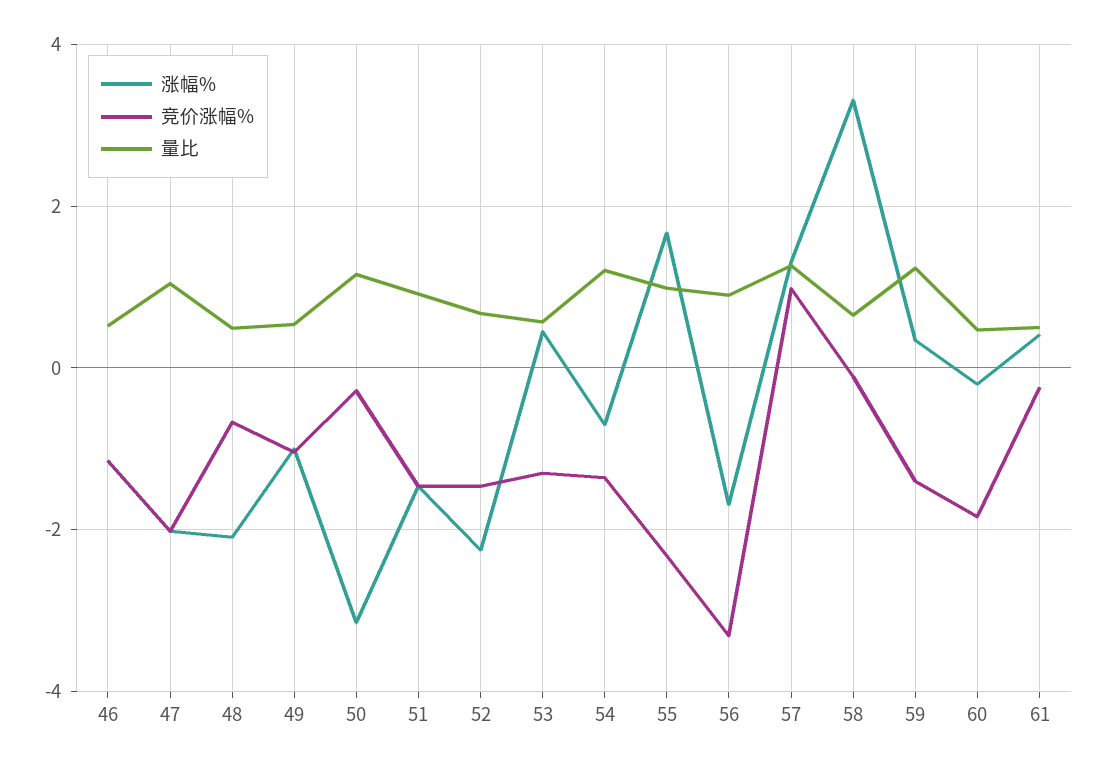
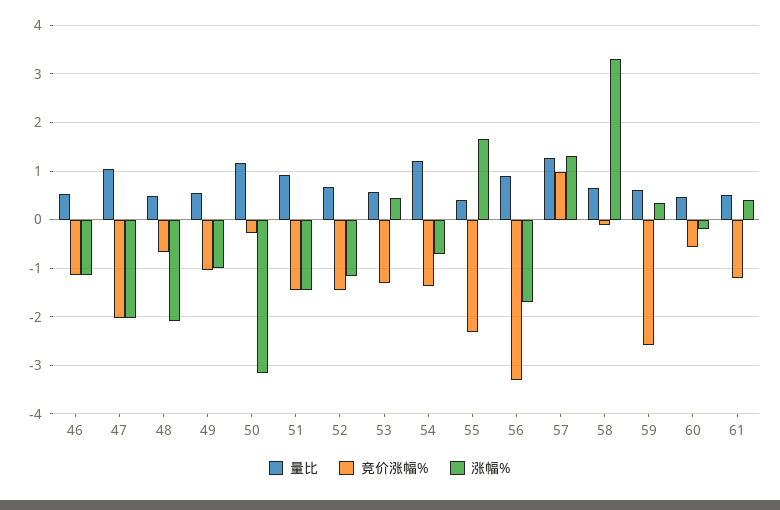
  {
    "涨幅%": {
      "46": -1.2,
      "47": -2,
      "48": -2,
      "49": -1,
      "50": -3.2,
      "51": -1.4,
-     "52": -2.2,
+     "52": -1.2,
      "53": 0.4,
      "54": -0.8,
      "55": 1.6,
      "56": -1.6,
      "57": 1.4,
      "58": 3.4,
      "59": 0.4,
      "60": -0.2,
      "61": 0.4
    },
    "竞价涨幅%": {
      "46": -1.2,
      "47": -2,
      "48": -0.6,
      "49": -1,
      "50": -0.2,
      "51": -1.4,
      "52": -1.4,
      "53": -1.4,
      "54": -1.4,
      "55": -2.4,
      "56": -3.4,
      "57": 1,
      "58": -0.2,
-     "59": -1.4,
+     "59": -2.6,
-     "60": -1.8,
+     "60": -0.6,
-     "61": -0.2
+     "61": -1.2
    },
    "量比": {
      "46": 0.6,
      "47": 1,
      "48": 0.4,
      "49": 0.6,
      "50": 1.2,
      "51": 1,
      "52": 0.6,
      "53": 0.6,
      "54": 1.2,
-     "55": 1,
+     "55": 0.4,
      "56": 1,
      "57": 1.2,
      "58": 0.6,
-     "59": 1.2,
+     "59": 0.6,
      "60": 0.4,
      "61": 0.6
    }
  }

